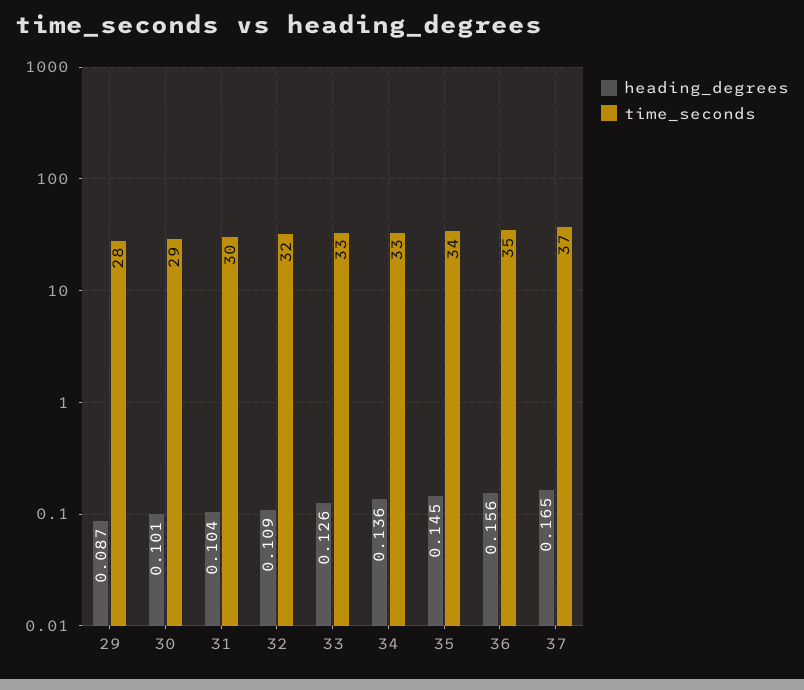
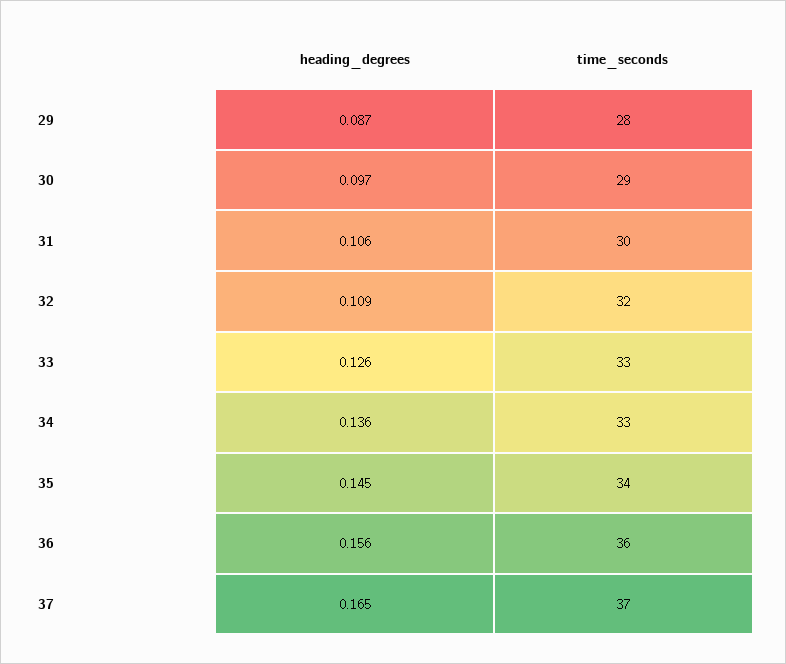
  {
    "heading_degrees": {
      "29": 0.087,
-     "30": 0.101,
+     "30": 0.097,
-     "31": 0.104,
+     "31": 0.106,
      "32": 0.109,
      "33": 0.126,
      "34": 0.136,
      "35": 0.145,
      "36": 0.156,
      "37": 0.165
    },
    "time_seconds": {
      "29": 28,
      "30": 29,
      "31": 30,
      "32": 32,
      "33": 33,
      "34": 33,
      "35": 34,
-     "36": 35,
+     "36": 36,
      "37": 37
    }
  }

